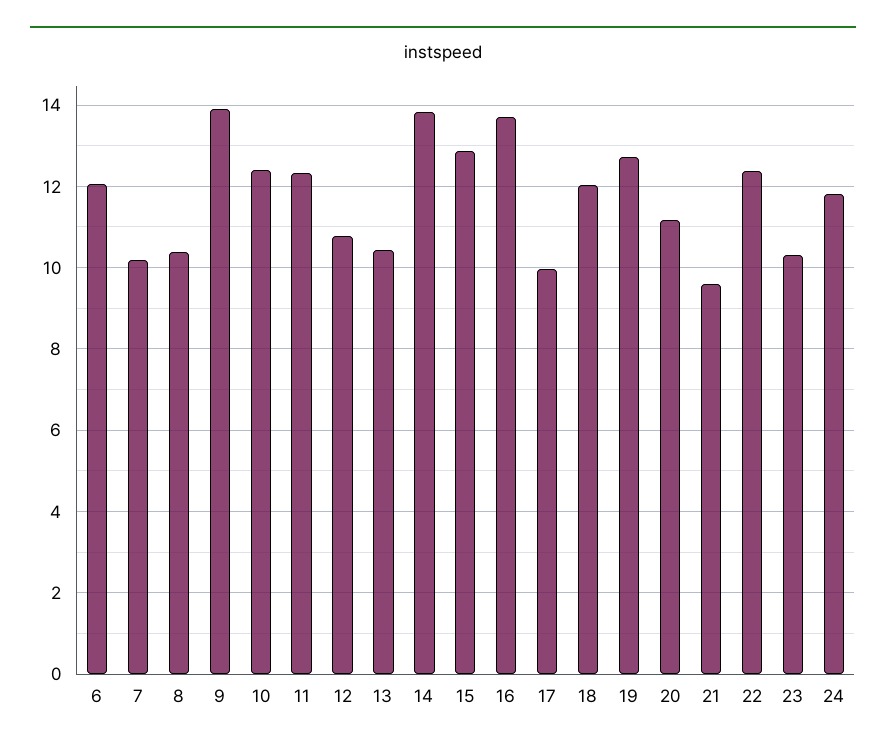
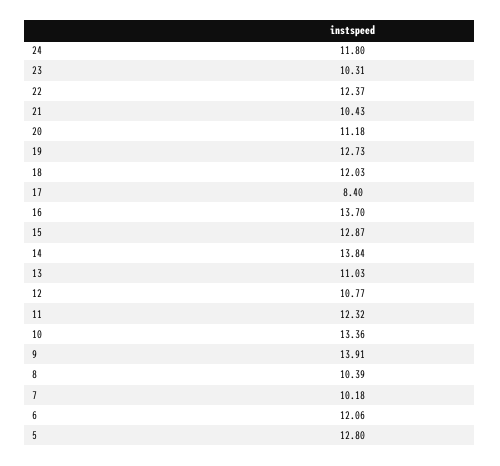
  {
    "6": 12.06,
    "7": 10.18,
    "8": 10.39,
    "9": 13.91,
-   "10": 12.4,
+   "10": 13.36,
    "11": 12.32,
    "12": 10.77,
-   "13": 10.4,
+   "13": 11.03,
    "14": 13.84,
    "15": 12.87,
    "16": 13.7,
-   "17": 10,
+   "17": 8.4,
    "18": 12.03,
    "19": 12.73,
    "20": 11.18,
-   "21": 9.6,
+   "21": 10.43,
    "22": 12.37,
    "23": 10.31,
-   "24": 11.8
+   "24": 11.8,
+   "5": 12.8
  }

